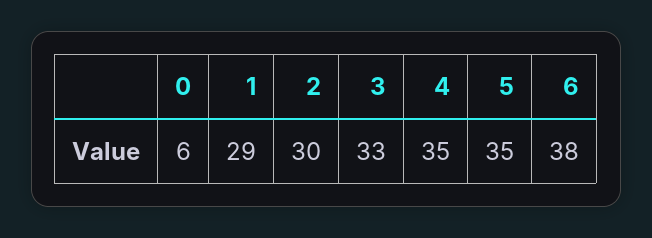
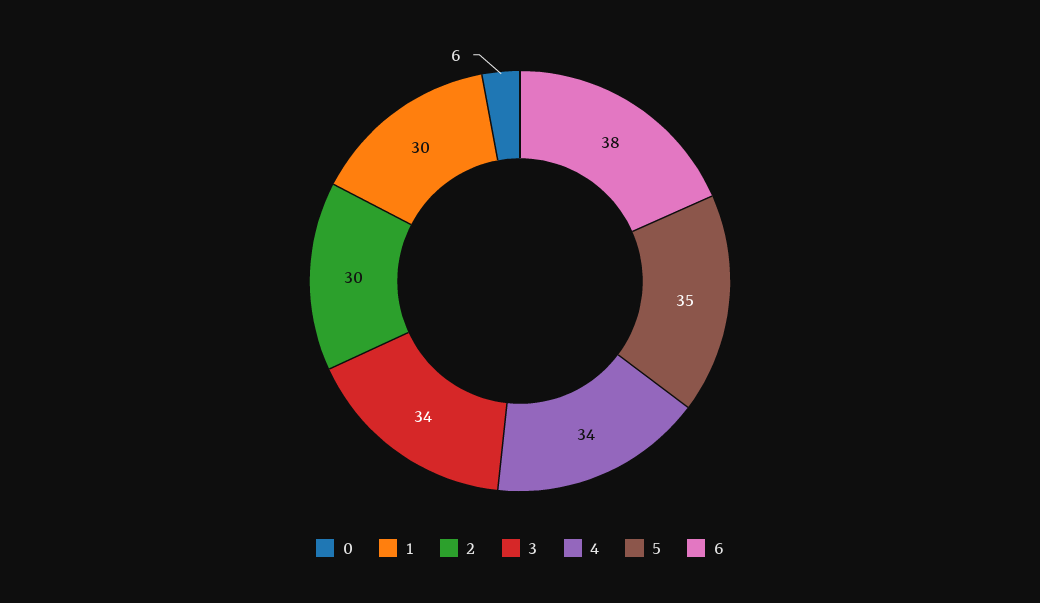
  {
    "0": 6,
-   "1": 29,
+   "1": 30,
    "2": 30,
-   "3": 33,
+   "3": 34,
-   "4": 35,
+   "4": 34,
    "5": 35,
    "6": 38
  }

